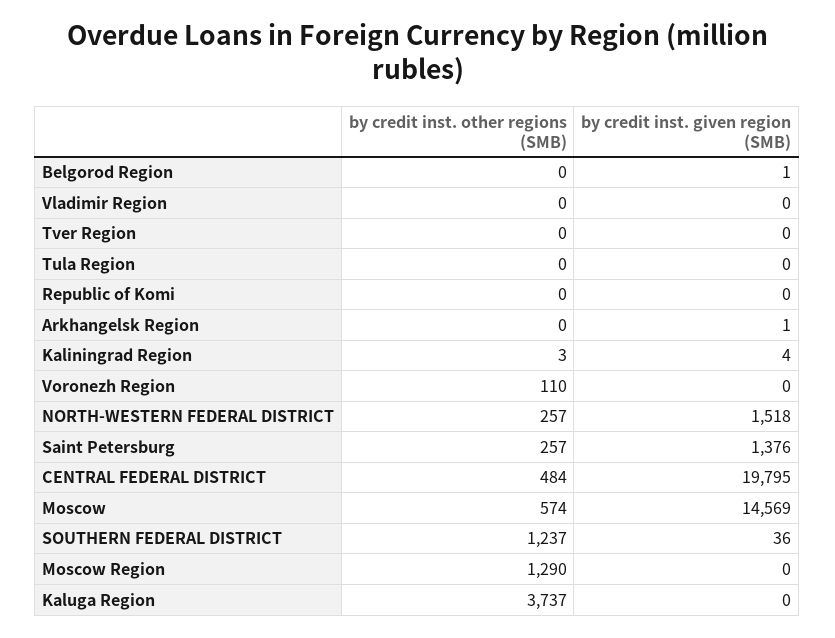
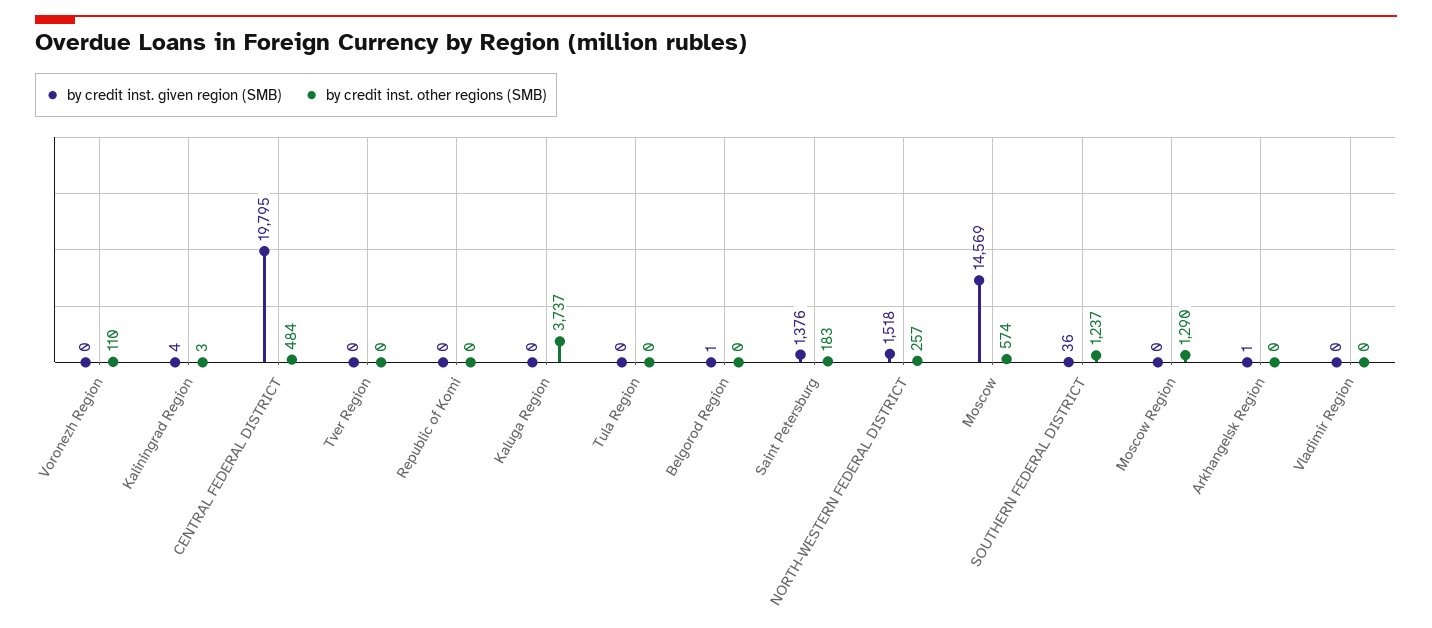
  {
    "by credit inst. other regions (SMB)": {
      "Belgorod Region": 0,
      "Vladimir Region": 0,
      "Tver Region": 0,
      "Tula Region": 0,
      "Republic of Komi": 0,
      "Arkhangelsk Region": 0,
      "Kaliningrad Region": 3,
      "Voronezh Region": 110,
      "NORTH-WESTERN FEDERAL DISTRICT": 257,
-     "Saint Petersburg": 257,
+     "Saint Petersburg": 183,
      "CENTRAL FEDERAL DISTRICT": 484,
      "Moscow": 574,
      "SOUTHERN FEDERAL DISTRICT": 1237,
      "Moscow Region": 1290,
      "Kaluga Region": 3737
    },
    "by credit inst. given region (SMB)": {
      "Belgorod Region": 1,
      "Vladimir Region": 0,
      "Tver Region": 0,
      "Tula Region": 0,
      "Republic of Komi": 0,
      "Arkhangelsk Region": 1,
      "Kaliningrad Region": 4,
      "Voronezh Region": 0,
      "NORTH-WESTERN FEDERAL DISTRICT": 1518,
      "Saint Petersburg": 1376,
      "CENTRAL FEDERAL DISTRICT": 19795,
      "Moscow": 14569,
      "SOUTHERN FEDERAL DISTRICT": 36,
      "Moscow Region": 0,
      "Kaluga Region": 0
    }
  }

